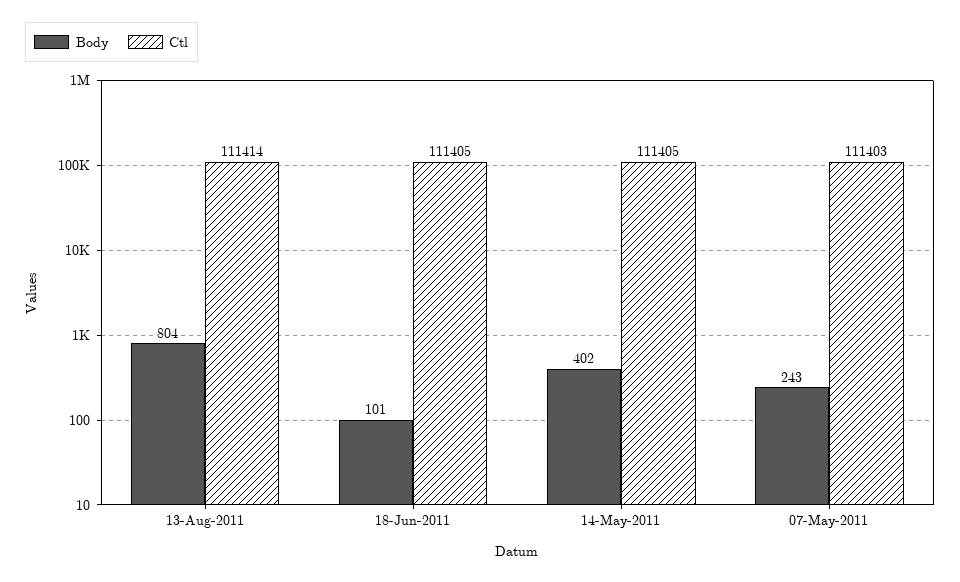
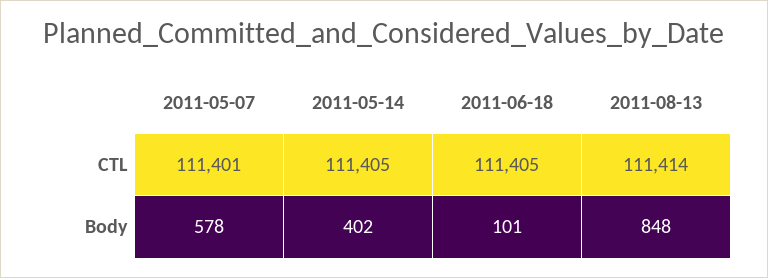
  {
    "Body": {
-     "13-Aug-2011": 804,
+     "13-Aug-2011": 848,
      "18-Jun-2011": 101,
      "14-May-2011": 402,
-     "07-May-2011": 243
+     "07-May-2011": 578
    },
    "Ctl": {
      "13-Aug-2011": 111414,
      "18-Jun-2011": 111405,
      "14-May-2011": 111405,
-     "07-May-2011": 111403
+     "07-May-2011": 111401
    }
  }

